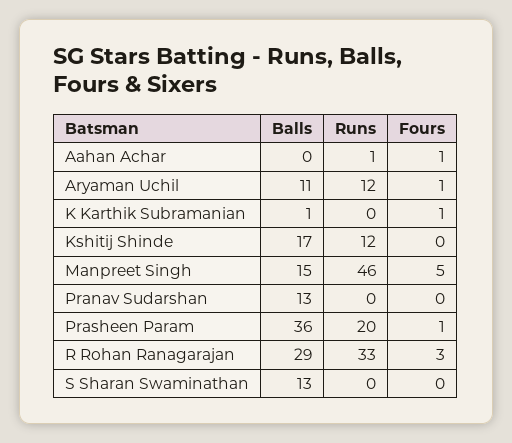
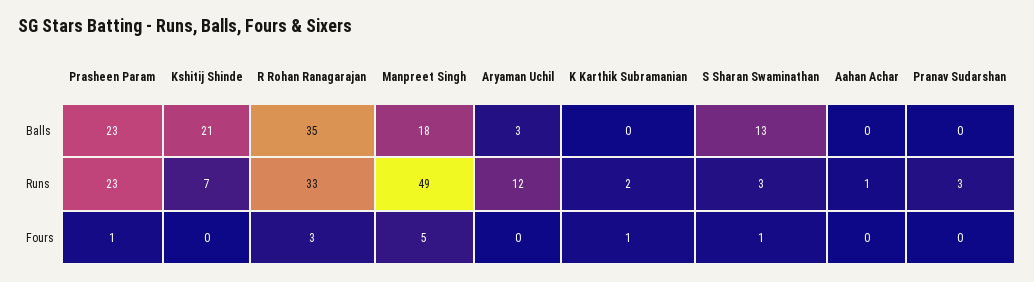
  {
    "Balls": {
      "Aahan Achar": 0,
-     "Aryaman Uchil": 11,
+     "Aryaman Uchil": 3,
-     "K Karthik Subramanian": 1,
+     "K Karthik Subramanian": 0,
-     "Kshitij Shinde": 17,
+     "Kshitij Shinde": 21,
-     "Manpreet Singh": 15,
+     "Manpreet Singh": 18,
-     "Pranav Sudarshan": 13,
+     "Pranav Sudarshan": 0,
-     "Prasheen Param": 36,
+     "Prasheen Param": 23,
-     "R Rohan Ranagarajan": 29,
+     "R Rohan Ranagarajan": 35,
      "S Sharan Swaminathan": 13
    },
    "Runs": {
      "Aahan Achar": 1,
      "Aryaman Uchil": 12,
-     "K Karthik Subramanian": 0,
+     "K Karthik Subramanian": 2,
-     "Kshitij Shinde": 12,
+     "Kshitij Shinde": 7,
-     "Manpreet Singh": 46,
+     "Manpreet Singh": 49,
-     "Pranav Sudarshan": 0,
+     "Pranav Sudarshan": 3,
-     "Prasheen Param": 20,
+     "Prasheen Param": 23,
      "R Rohan Ranagarajan": 33,
-     "S Sharan Swaminathan": 0
+     "S Sharan Swaminathan": 3
    },
    "Fours": {
-     "Aahan Achar": 1,
+     "Aahan Achar": 0,
-     "Aryaman Uchil": 1,
+     "Aryaman Uchil": 0,
      "K Karthik Subramanian": 1,
      "Kshitij Shinde": 0,
      "Manpreet Singh": 5,
      "Pranav Sudarshan": 0,
      "Prasheen Param": 1,
      "R Rohan Ranagarajan": 3,
-     "S Sharan Swaminathan": 0
+     "S Sharan Swaminathan": 1
    }
  }

